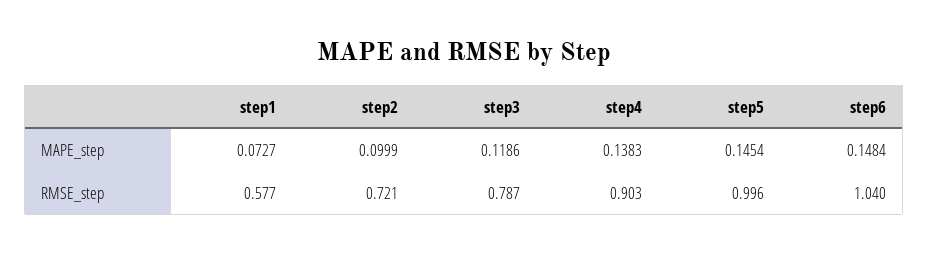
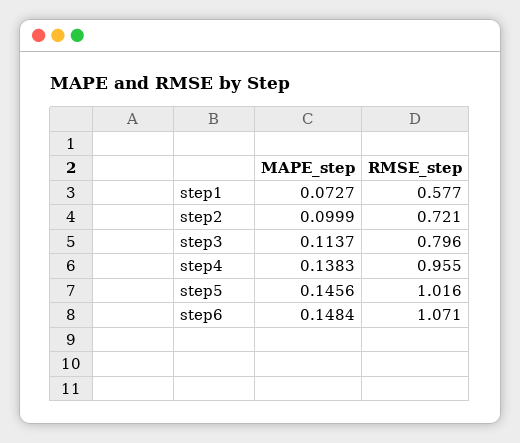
  {
    "step1": {
      "MAPE_step": 0.0727,
      "RMSE_step": 0.577
    },
    "step2": {
      "MAPE_step": 0.0999,
      "RMSE_step": 0.721
    },
    "step3": {
-     "MAPE_step": 0.1186,
+     "MAPE_step": 0.1137,
-     "RMSE_step": 0.787
+     "RMSE_step": 0.796
    },
    "step4": {
      "MAPE_step": 0.1383,
-     "RMSE_step": 0.903
+     "RMSE_step": 0.955
    },
    "step5": {
-     "MAPE_step": 0.1454,
+     "MAPE_step": 0.1456,
-     "RMSE_step": 0.996
+     "RMSE_step": 1.016
    },
    "step6": {
      "MAPE_step": 0.1484,
-     "RMSE_step": 1.04
+     "RMSE_step": 1.071
    }
  }

